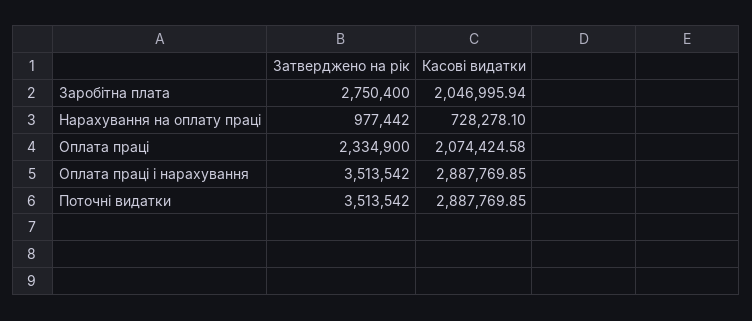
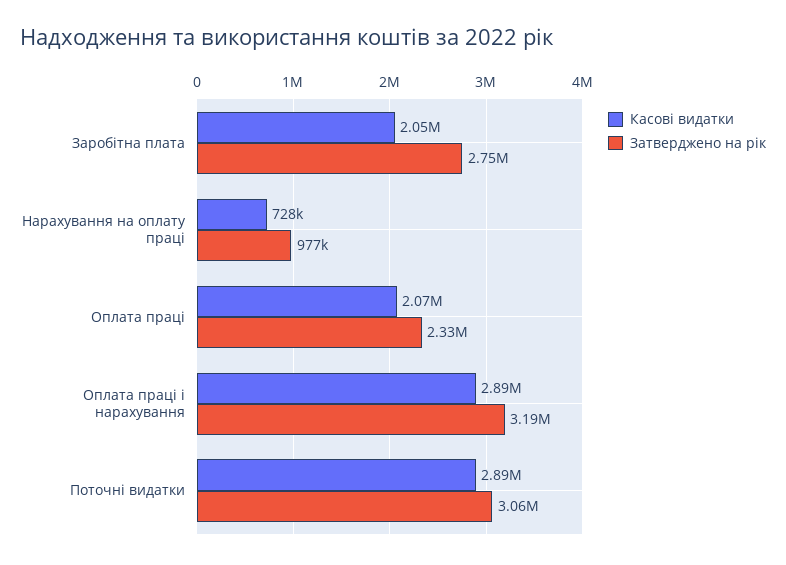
  {
    "Затверджено на рік": {
      "Заробітна плата": 2750400,
      "Нарахування на оплату праці": 977442,
      "Оплата праці": 2334900,
-     "Оплата праці і нарахування": 3513542,
+     "Оплата праці і нарахування": 3190000,
-     "Поточні видатки": 3513542
+     "Поточні видатки": 3060000
    },
    "Касові видатки": {
      "Заробітна плата": 2046995.94,
      "Нарахування на оплату праці": 728278.1,
      "Оплата праці": 2074424.58,
      "Оплата праці і нарахування": 2887769.85,
      "Поточні видатки": 2887769.85
    }
  }

